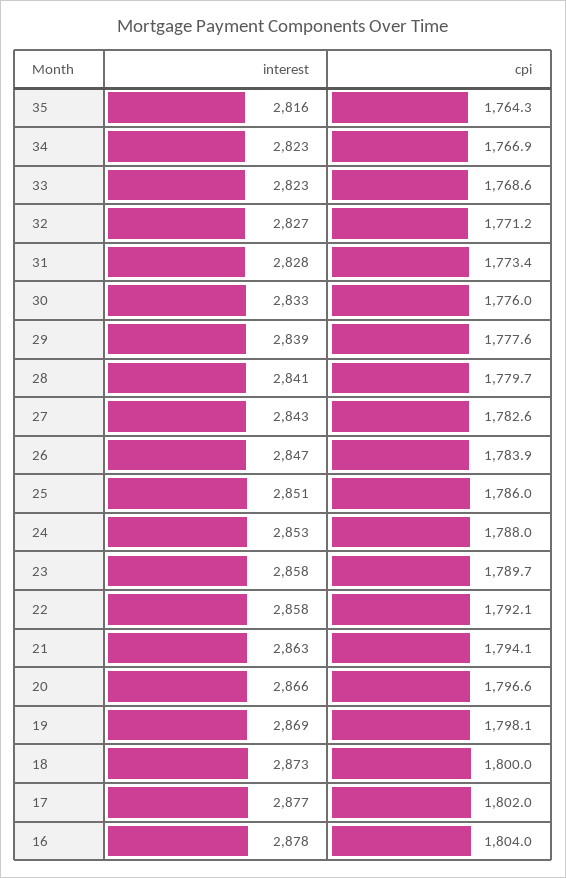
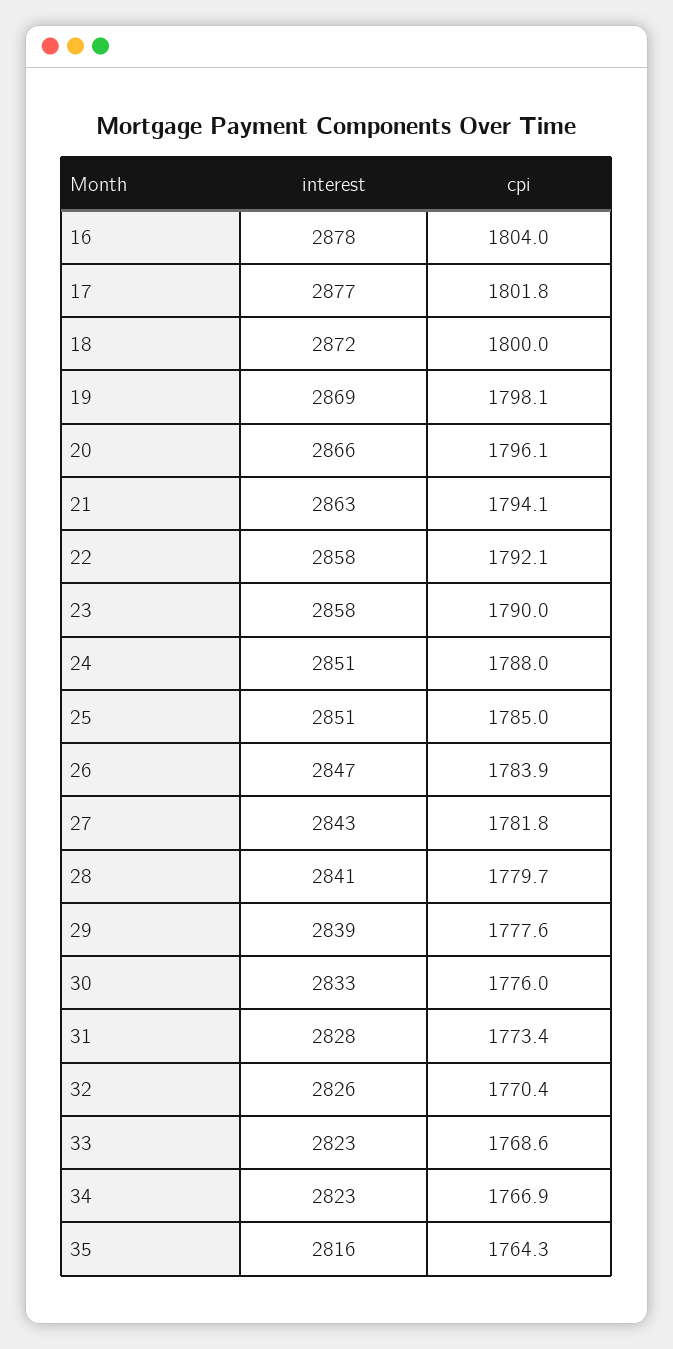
  {
    "interest": {
      "35": 2816,
      "34": 2823,
      "33": 2823,
-     "32": 2827,
+     "32": 2826,
      "31": 2828,
      "30": 2833,
      "29": 2839,
      "28": 2841,
      "27": 2843,
      "26": 2847,
      "25": 2851,
-     "24": 2853,
+     "24": 2851,
      "23": 2858,
      "22": 2858,
      "21": 2863,
      "20": 2866,
      "19": 2869,
-     "18": 2873,
+     "18": 2872,
      "17": 2877,
      "16": 2878
    },
    "cpi": {
      "35": 1764.3,
      "34": 1766.9,
      "33": 1768.6,
-     "32": 1771.2,
+     "32": 1770.4,
      "31": 1773.4,
      "30": 1776,
      "29": 1777.6,
      "28": 1779.7,
-     "27": 1782.6,
+     "27": 1781.8,
      "26": 1783.9,
-     "25": 1786,
+     "25": 1785,
      "24": 1788,
-     "23": 1789.7,
+     "23": 1790,
      "22": 1792.1,
      "21": 1794.1,
-     "20": 1796.6,
+     "20": 1796.1,
      "19": 1798.1,
      "18": 1800,
-     "17": 1802,
+     "17": 1801.8,
      "16": 1804
    }
  }

